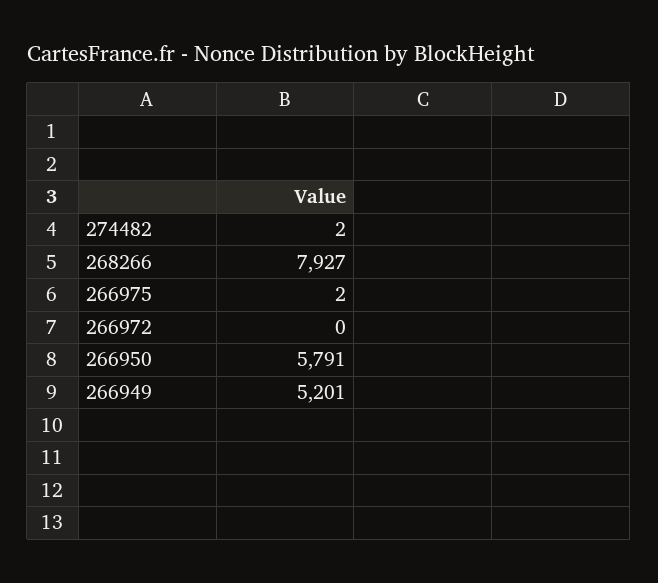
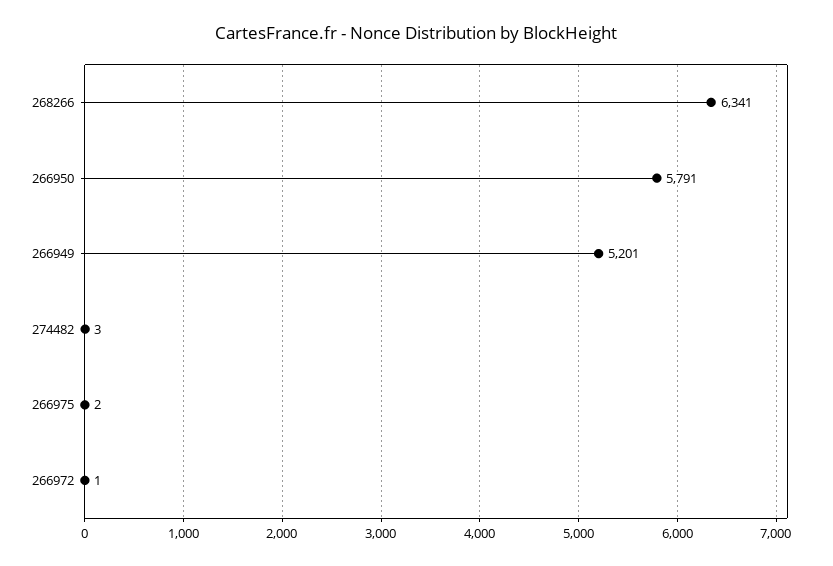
  {
-   "274482": 2,
+   "274482": 3,
-   "268266": 7927,
+   "268266": 6341,
    "266975": 2,
-   "266972": 0,
+   "266972": 1,
    "266950": 5791,
    "266949": 5201
  }

